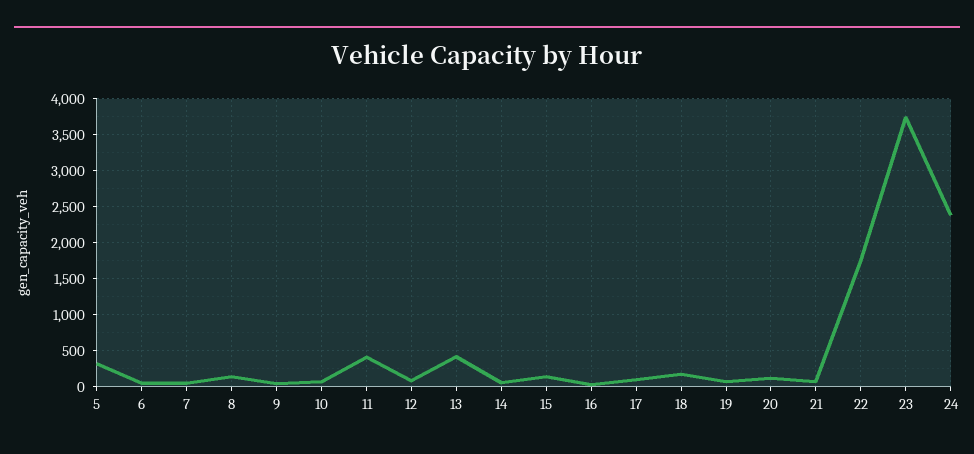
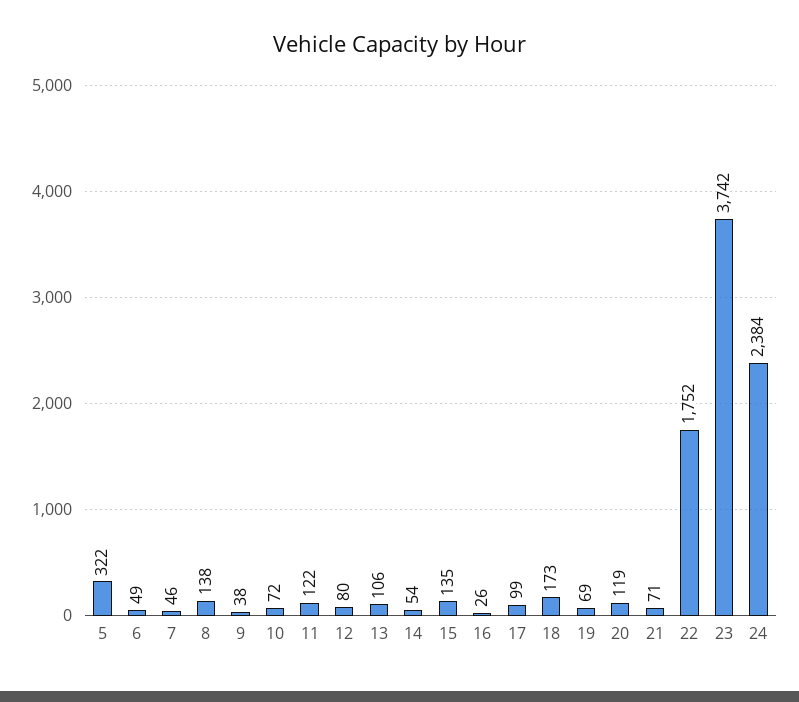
  {
    "5": 322,
    "6": 49,
    "7": 46,
    "8": 138,
    "9": 38,
    "10": 72,
-   "11": 400,
+   "11": 122,
    "12": 80,
-   "13": 400,
+   "13": 106,
    "14": 54,
    "15": 135,
    "16": 26,
    "17": 99,
    "18": 173,
    "19": 69,
    "20": 119,
    "21": 71,
    "22": 1752,
    "23": 3742,
    "24": 2384
  }

